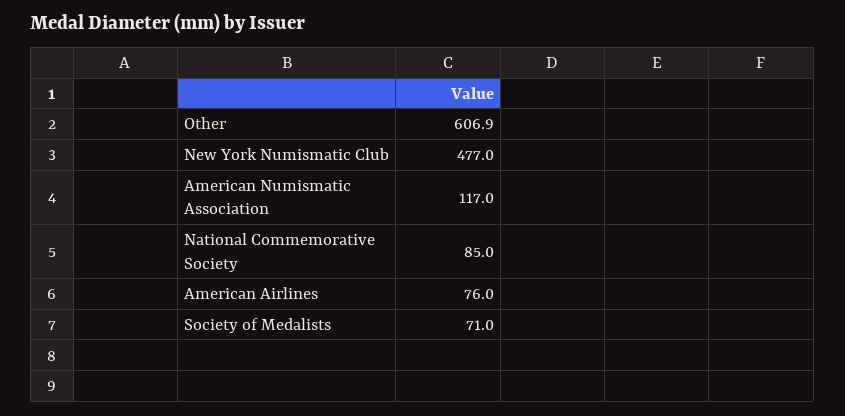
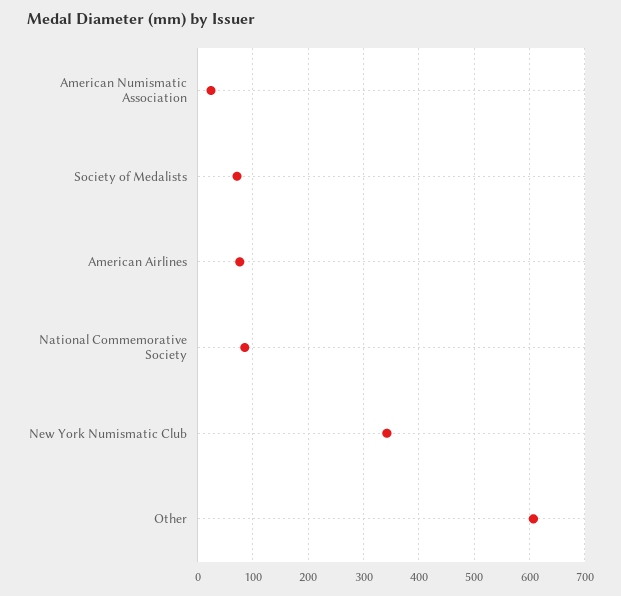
  {
    "Other": 606.9,
-   "New York Numismatic Club": 477,
+   "New York Numismatic Club": 340,
-   "American Numismatic Association": 117,
+   "American Numismatic Association": 20,
    "National Commemorative Society": 85,
    "American Airlines": 76,
    "Society of Medalists": 71
  }

